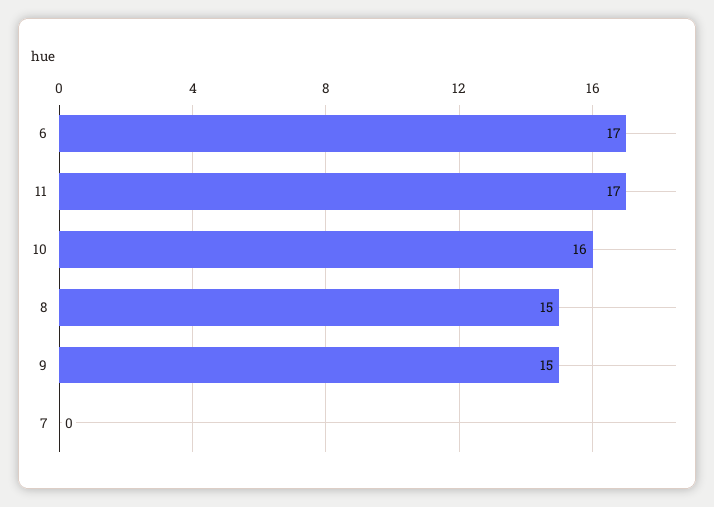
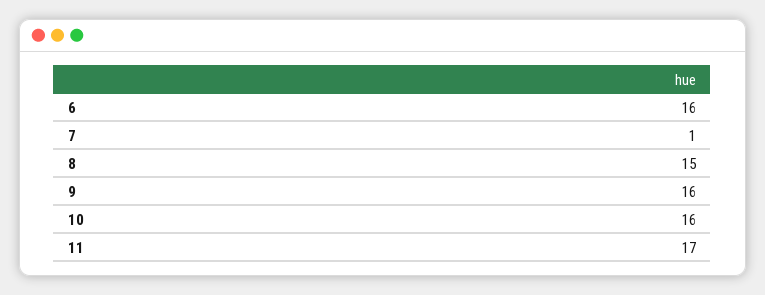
  {
-   "6": 17,
+   "6": 16,
    "11": 17,
    "10": 16,
    "8": 15,
-   "9": 15,
+   "9": 16,
-   "7": 0
+   "7": 1
  }

